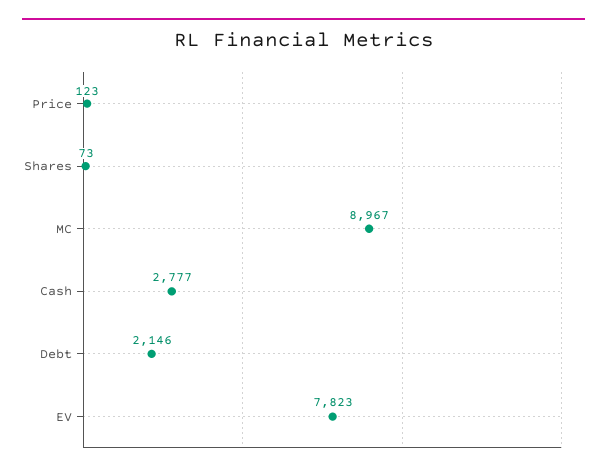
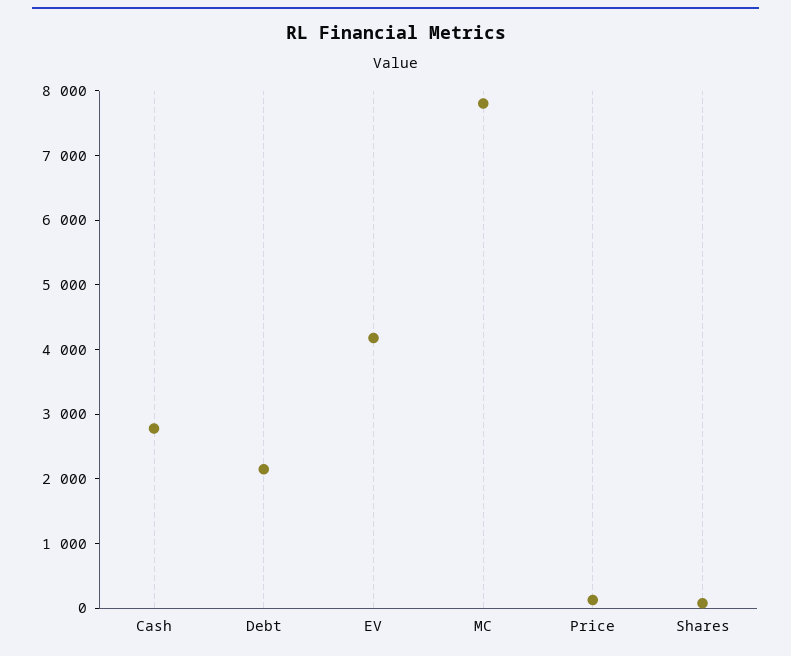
  {
    "Price": 123,
    "Shares": 73,
-   "MC": 8967,
+   "MC": 7800,
    "Cash": 2777,
    "Debt": 2146,
-   "EV": 7823
+   "EV": 4200
  }

